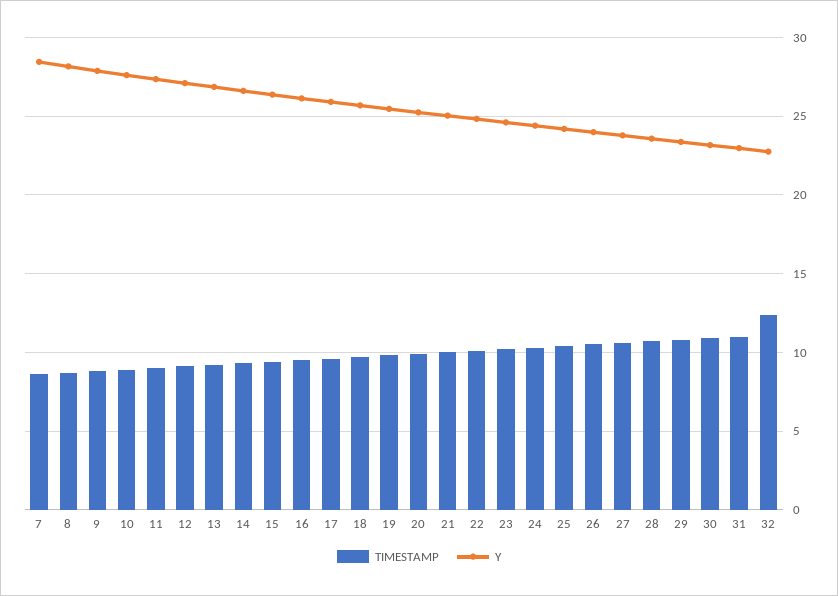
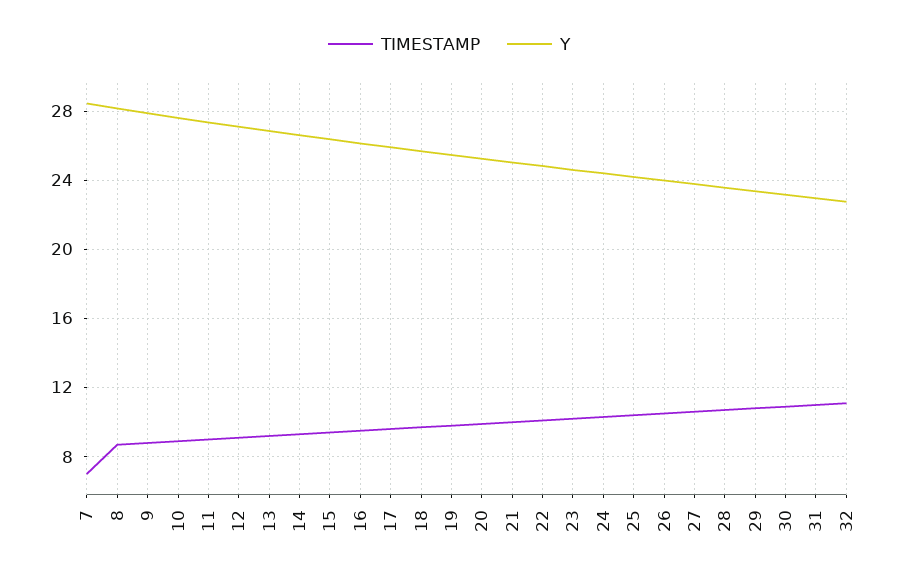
  {
    "TIMESTAMP": {
-     "7": 8.5,
+     "7": 7,
      "8": 8.5,
      "9": 9,
      "10": 9,
      "11": 9,
      "12": 9,
      "13": 9,
      "14": 9.5,
      "15": 9.5,
      "16": 9.5,
      "17": 9.5,
      "18": 9.5,
      "19": 10,
      "20": 10,
      "21": 10,
      "22": 10,
      "23": 10,
      "24": 10.5,
      "25": 10.5,
      "26": 10.5,
      "27": 10.5,
      "28": 10.5,
      "29": 11,
      "30": 11,
      "31": 11,
-     "32": 12.5
+     "32": 11
    },
    "Y": {
      "7": 28.5,
      "8": 28,
      "9": 28,
      "10": 27.5,
      "11": 27.5,
      "12": 27,
      "13": 27,
      "14": 26.5,
      "15": 26.5,
      "16": 26,
      "17": 26,
      "18": 25.5,
      "19": 25.5,
      "20": 25.5,
      "21": 25,
      "22": 25,
      "23": 24.5,
      "24": 24.5,
      "25": 24,
      "26": 24,
      "27": 24,
      "28": 23.5,
      "29": 23.5,
      "30": 23,
      "31": 23,
      "32": 23
    }
  }

